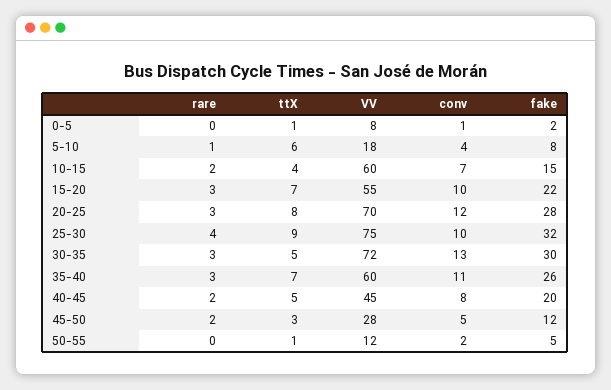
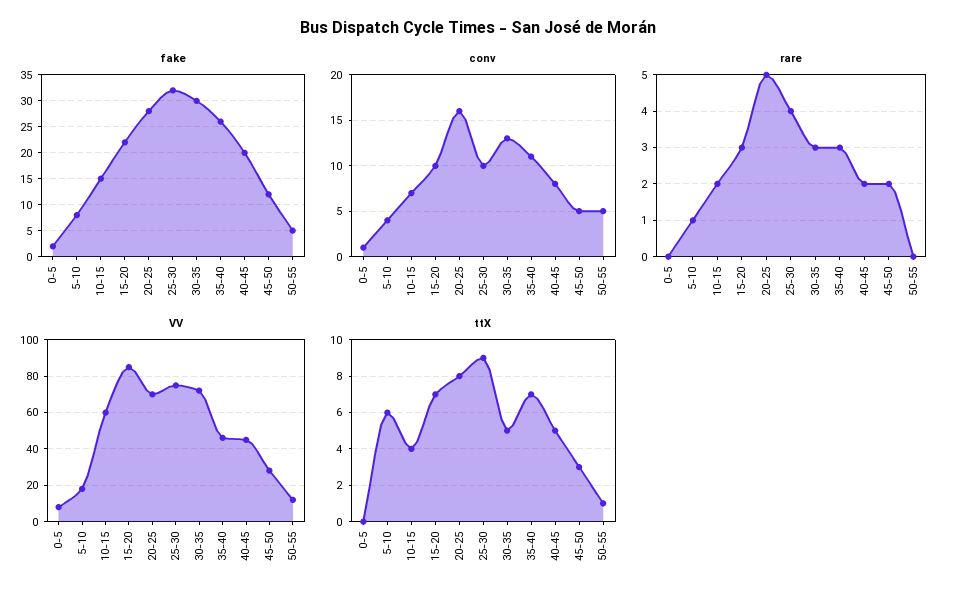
  {
    "rare": {
      "0-5": 0,
      "5-10": 1,
      "10-15": 2,
      "15-20": 3,
-     "20-25": 3,
+     "20-25": 5,
      "25-30": 4,
      "30-35": 3,
      "35-40": 3,
      "40-45": 2,
      "45-50": 2,
      "50-55": 0
    },
    "ttX": {
-     "0-5": 1,
+     "0-5": 0,
      "5-10": 6,
      "10-15": 4,
      "15-20": 7,
      "20-25": 8,
      "25-30": 9,
      "30-35": 5,
      "35-40": 7,
      "40-45": 5,
      "45-50": 3,
      "50-55": 1
    },
    "VV": {
      "0-5": 8,
      "5-10": 18,
      "10-15": 60,
-     "15-20": 55,
+     "15-20": 85,
      "20-25": 70,
      "25-30": 75,
      "30-35": 72,
-     "35-40": 60,
+     "35-40": 45,
      "40-45": 45,
      "45-50": 28,
      "50-55": 12
    },
    "conv": {
      "0-5": 1,
      "5-10": 4,
      "10-15": 7,
      "15-20": 10,
-     "20-25": 12,
+     "20-25": 16,
      "25-30": 10,
      "30-35": 13,
      "35-40": 11,
      "40-45": 8,
      "45-50": 5,
-     "50-55": 2
+     "50-55": 5
    },
    "fake": {
      "0-5": 2,
      "5-10": 8,
      "10-15": 15,
      "15-20": 22,
      "20-25": 28,
      "25-30": 32,
      "30-35": 30,
      "35-40": 26,
      "40-45": 20,
      "45-50": 12,
      "50-55": 5
    }
  }

